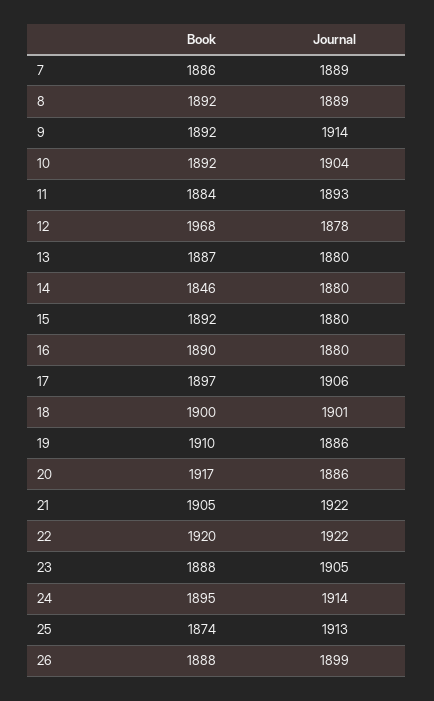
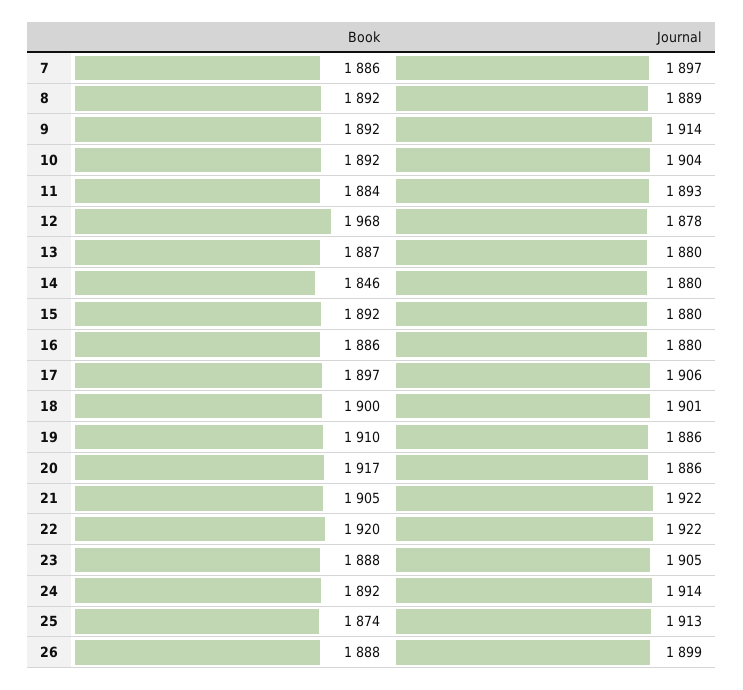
  {
    "Book": {
      "7": 1886,
      "8": 1892,
      "9": 1892,
      "10": 1892,
      "11": 1884,
      "12": 1968,
      "13": 1887,
      "14": 1846,
      "15": 1892,
-     "16": 1890,
+     "16": 1886,
      "17": 1897,
      "18": 1900,
      "19": 1910,
      "20": 1917,
      "21": 1905,
      "22": 1920,
      "23": 1888,
-     "24": 1895,
+     "24": 1892,
      "25": 1874,
      "26": 1888
    },
    "Journal": {
-     "7": 1889,
+     "7": 1897,
      "8": 1889,
      "9": 1914,
      "10": 1904,
      "11": 1893,
      "12": 1878,
      "13": 1880,
      "14": 1880,
      "15": 1880,
      "16": 1880,
      "17": 1906,
      "18": 1901,
      "19": 1886,
      "20": 1886,
      "21": 1922,
      "22": 1922,
      "23": 1905,
      "24": 1914,
      "25": 1913,
      "26": 1899
    }
  }

